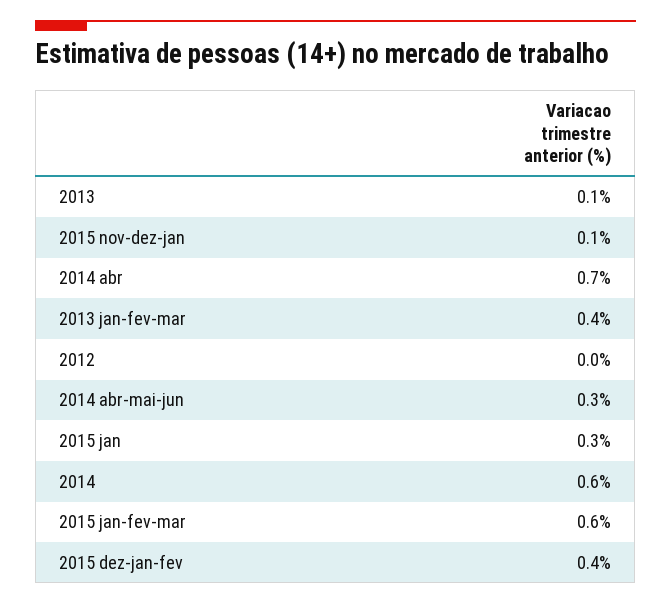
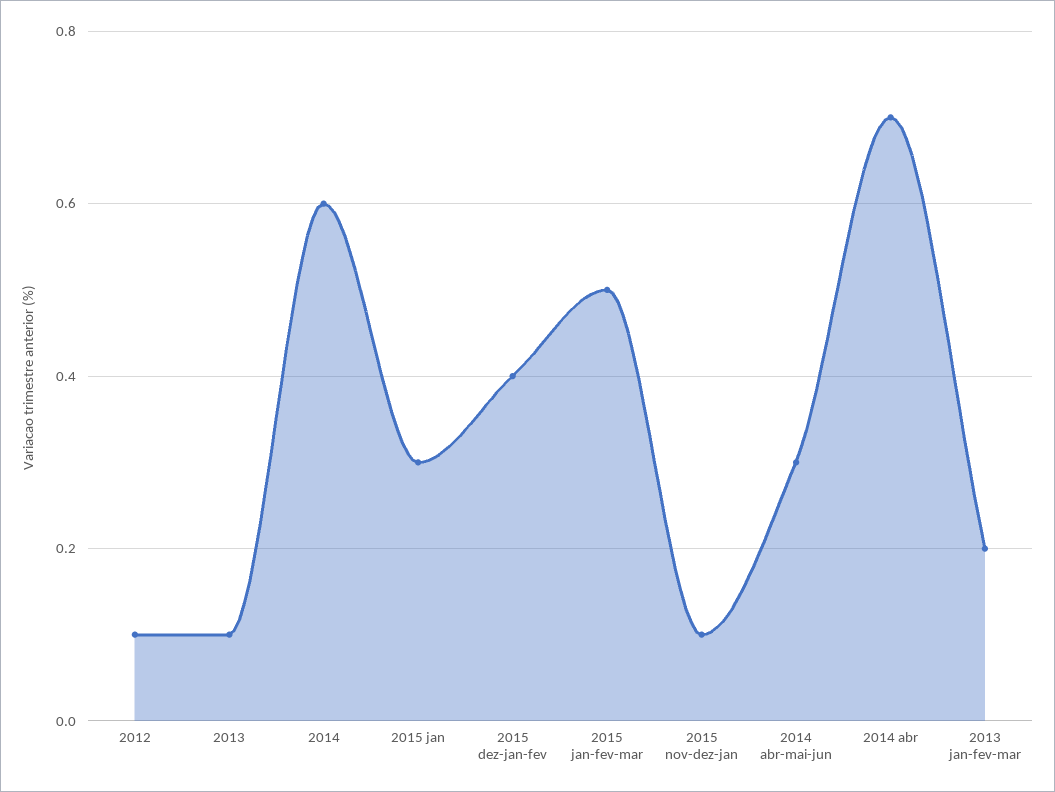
  {
    "2013": 0.1,
    "2015 nov-dez-jan": 0.1,
    "2014 abr": 0.7,
-   "2013 jan-fev-mar": 0.4,
+   "2013 jan-fev-mar": 0.2,
-   "2012": 0,
+   "2012": 0.1,
    "2014 abr-mai-jun": 0.3,
    "2015 jan": 0.3,
    "2014": 0.6,
-   "2015 jan-fev-mar": 0.6,
+   "2015 jan-fev-mar": 0.5,
    "2015 dez-jan-fev": 0.4
  }

